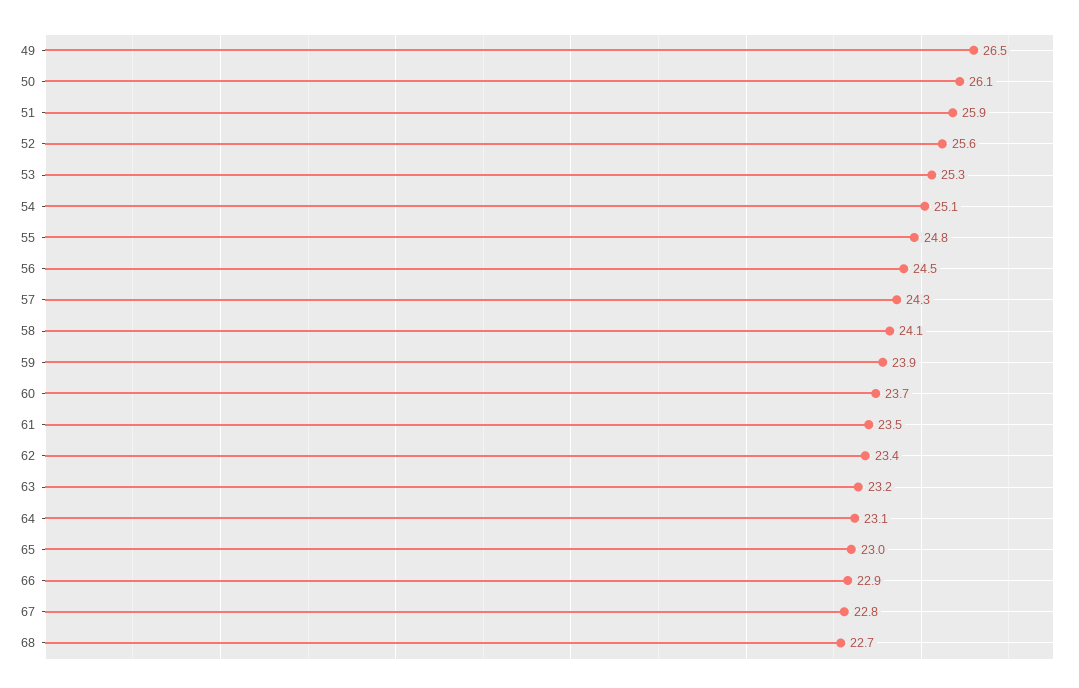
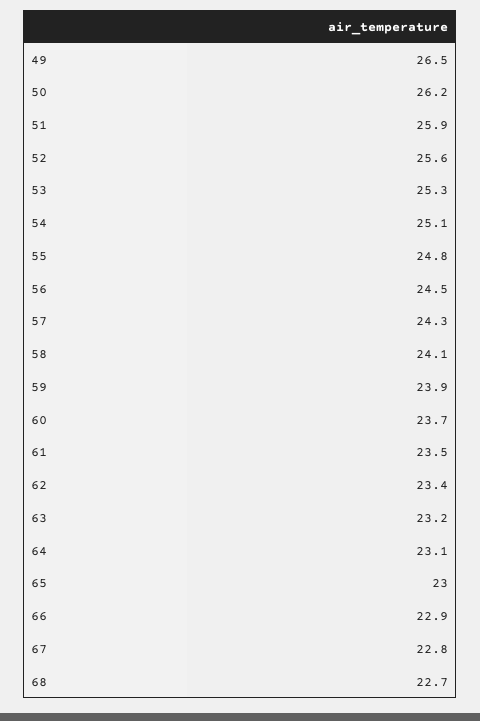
  {
    "49": 26.5,
-   "50": 26.1,
+   "50": 26.2,
    "51": 25.9,
    "52": 25.6,
    "53": 25.3,
    "54": 25.1,
    "55": 24.8,
    "56": 24.5,
    "57": 24.3,
    "58": 24.1,
    "59": 23.9,
    "60": 23.7,
    "61": 23.5,
    "62": 23.4,
    "63": 23.2,
    "64": 23.1,
    "65": 23,
    "66": 22.9,
    "67": 22.8,
    "68": 22.7
  }

